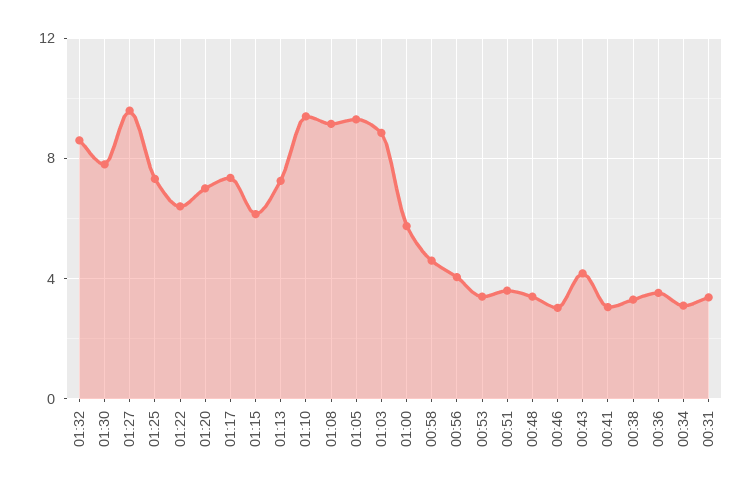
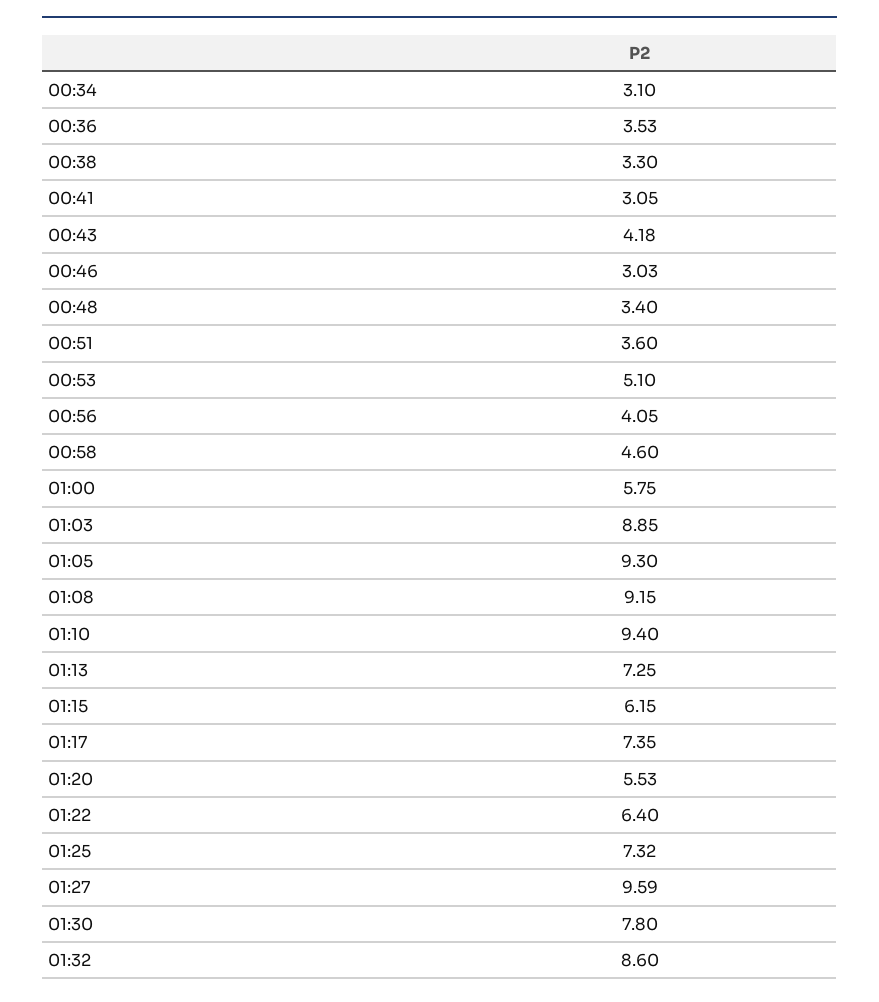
  {
    "01:32": 8.6,
    "01:30": 7.8,
    "01:27": 9.59,
    "01:25": 7.32,
    "01:22": 6.4,
-   "01:20": 7,
+   "01:20": 5.53,
    "01:17": 7.35,
    "01:15": 6.15,
    "01:13": 7.25,
    "01:10": 9.4,
    "01:08": 9.15,
    "01:05": 9.3,
    "01:03": 8.85,
    "01:00": 5.75,
    "00:58": 4.6,
    "00:56": 4.05,
-   "00:53": 3.5,
+   "00:53": 5.1,
    "00:51": 3.6,
    "00:48": 3.4,
    "00:46": 3.03,
    "00:43": 4.18,
    "00:41": 3.05,
    "00:38": 3.3,
    "00:36": 3.53,
-   "00:34": 3.1,
+   "00:34": 3.1
-   "00:31": 3.5
  }

